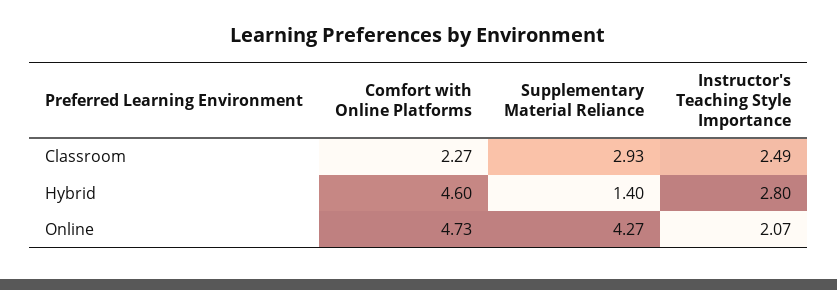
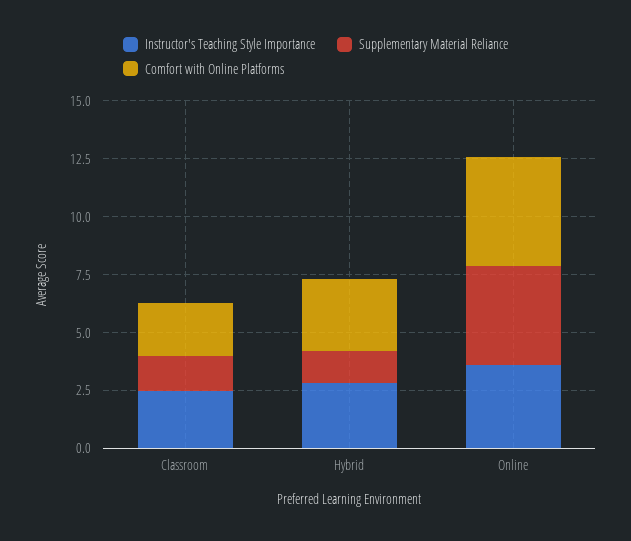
  {
    "Comfort with Online Platforms": {
      "Classroom": 2.27,
-     "Hybrid": 4.6,
+     "Hybrid": 3,
      "Online": 4.73
    },
    "Supplementary Material Reliance": {
-     "Classroom": 2.93,
+     "Classroom": 1.5,
      "Hybrid": 1.4,
      "Online": 4.27
    },
    "Instructor's Teaching Style Importance": {
      "Classroom": 2.49,
      "Hybrid": 2.8,
-     "Online": 2.07
+     "Online": 3.5
    }
  }

